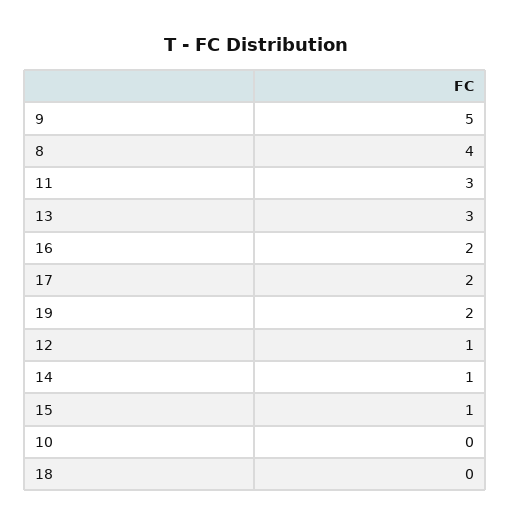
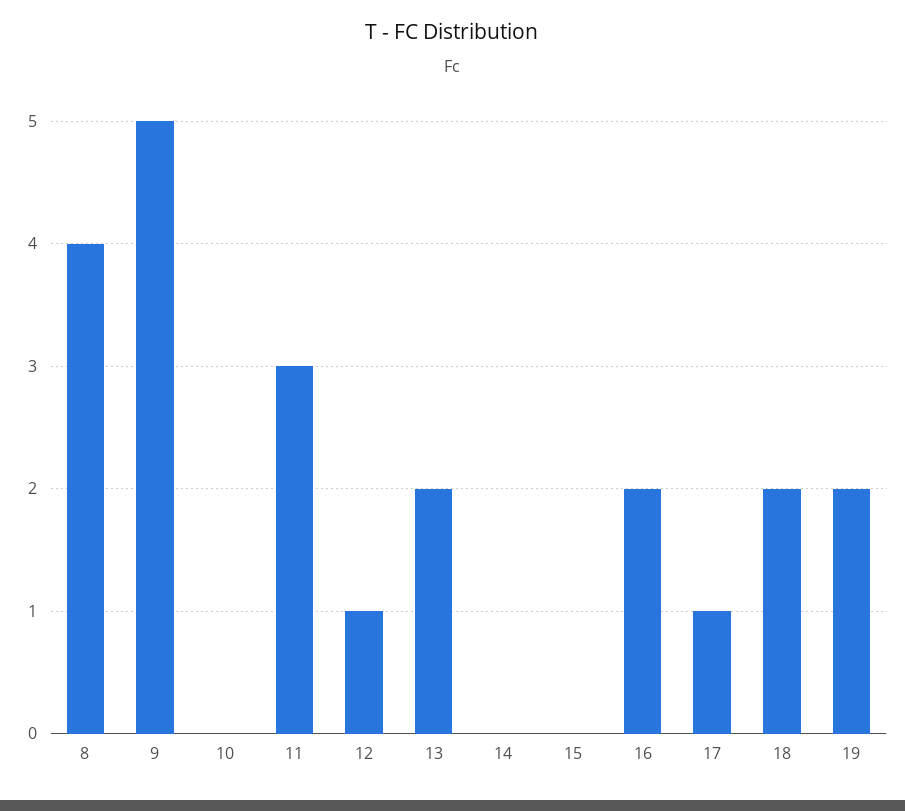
  {
    "9": 5,
    "8": 4,
    "11": 3,
-   "13": 3,
+   "13": 2,
    "16": 2,
-   "17": 2,
+   "17": 1,
    "19": 2,
    "12": 1,
-   "14": 1,
+   "14": 0,
-   "15": 1,
+   "15": 0,
    "10": 0,
-   "18": 0
+   "18": 2
  }

